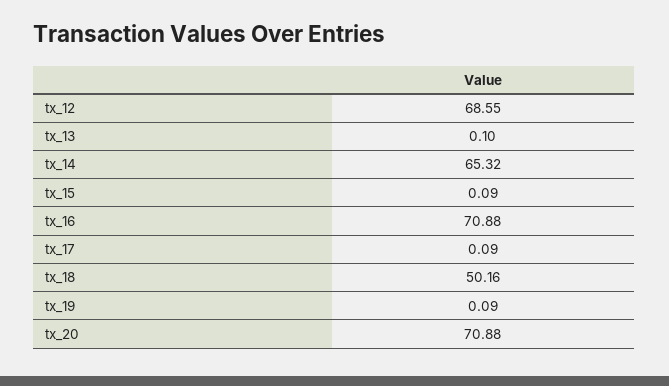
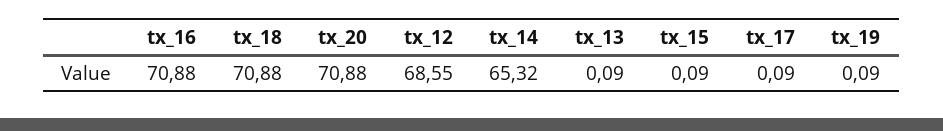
  {
    "tx_12": 68.55,
-   "tx_13": 0.1,
+   "tx_13": 0.09,
    "tx_14": 65.32,
    "tx_15": 0.09,
    "tx_16": 70.88,
    "tx_17": 0.09,
-   "tx_18": 50.16,
+   "tx_18": 70.88,
    "tx_19": 0.09,
    "tx_20": 70.88
  }

